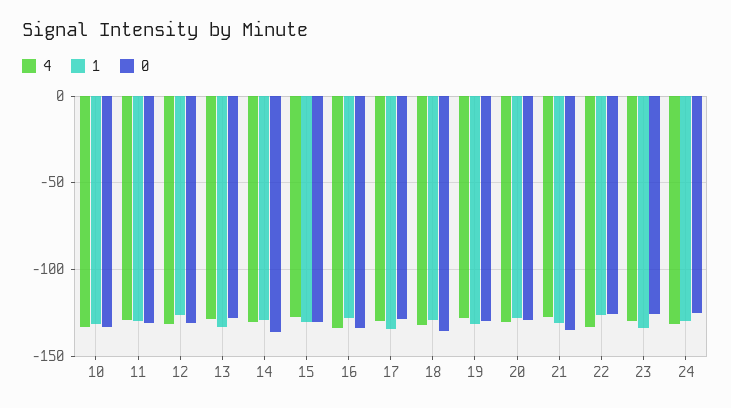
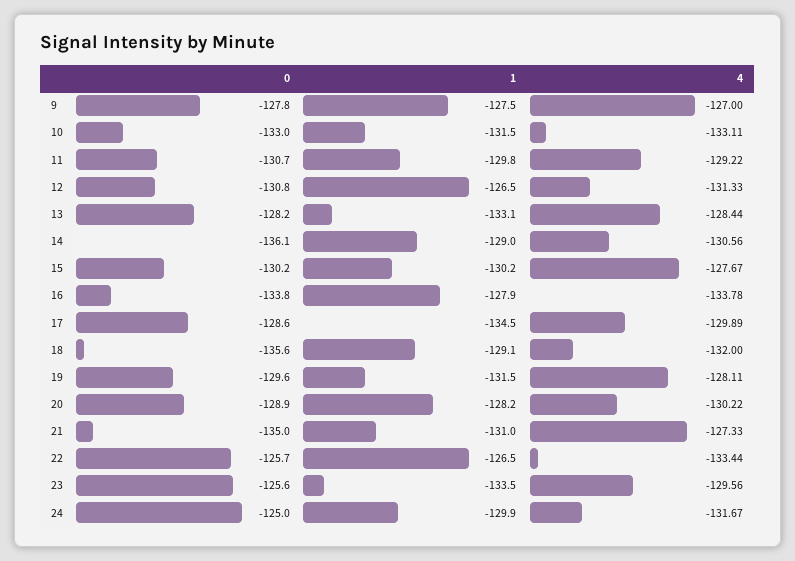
  {
    "4": {
      "10": -133.11,
      "11": -129.22,
      "12": -131.33,
      "13": -128.44,
      "14": -130.56,
      "15": -127.67,
      "16": -133.78,
      "17": -129.89,
      "18": -132,
      "19": -128.11,
      "20": -130.22,
      "21": -127.33,
      "22": -133.44,
      "23": -129.56,
-     "24": -131.67
+     "24": -131.67,
+     "9": -127
    },
    "1": {
      "10": -131.5,
      "11": -129.8,
      "12": -126.5,
      "13": -133.1,
      "14": -129,
      "15": -130.2,
      "16": -127.9,
      "17": -134.5,
      "18": -129.1,
      "19": -131.5,
      "20": -128.2,
      "21": -131,
      "22": -126.5,
      "23": -133.5,
-     "24": -129.9
+     "24": -129.9,
+     "9": -127.5
    },
    "0": {
      "10": -133,
      "11": -130.7,
      "12": -130.8,
      "13": -128.2,
      "14": -136.1,
      "15": -130.2,
      "16": -133.8,
      "17": -128.6,
      "18": -135.6,
      "19": -129.6,
      "20": -128.9,
      "21": -135,
      "22": -125.7,
      "23": -125.6,
-     "24": -125
+     "24": -125,
+     "9": -127.8
    }
  }

